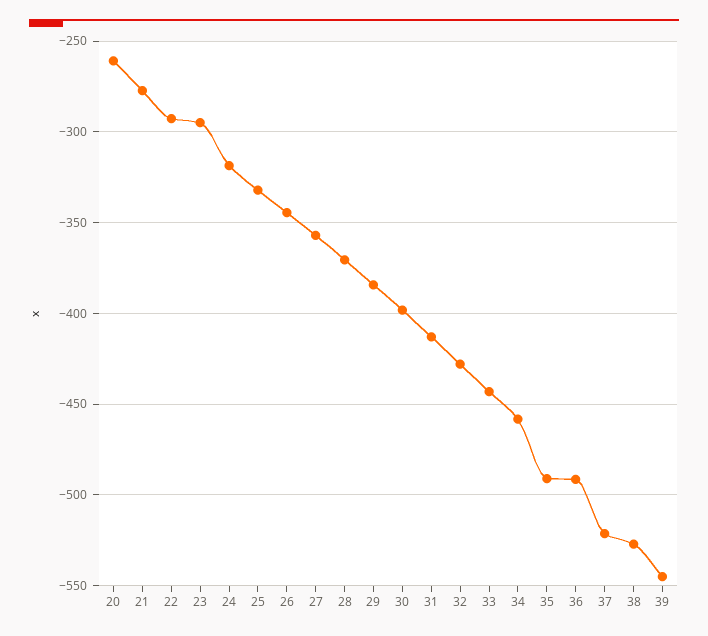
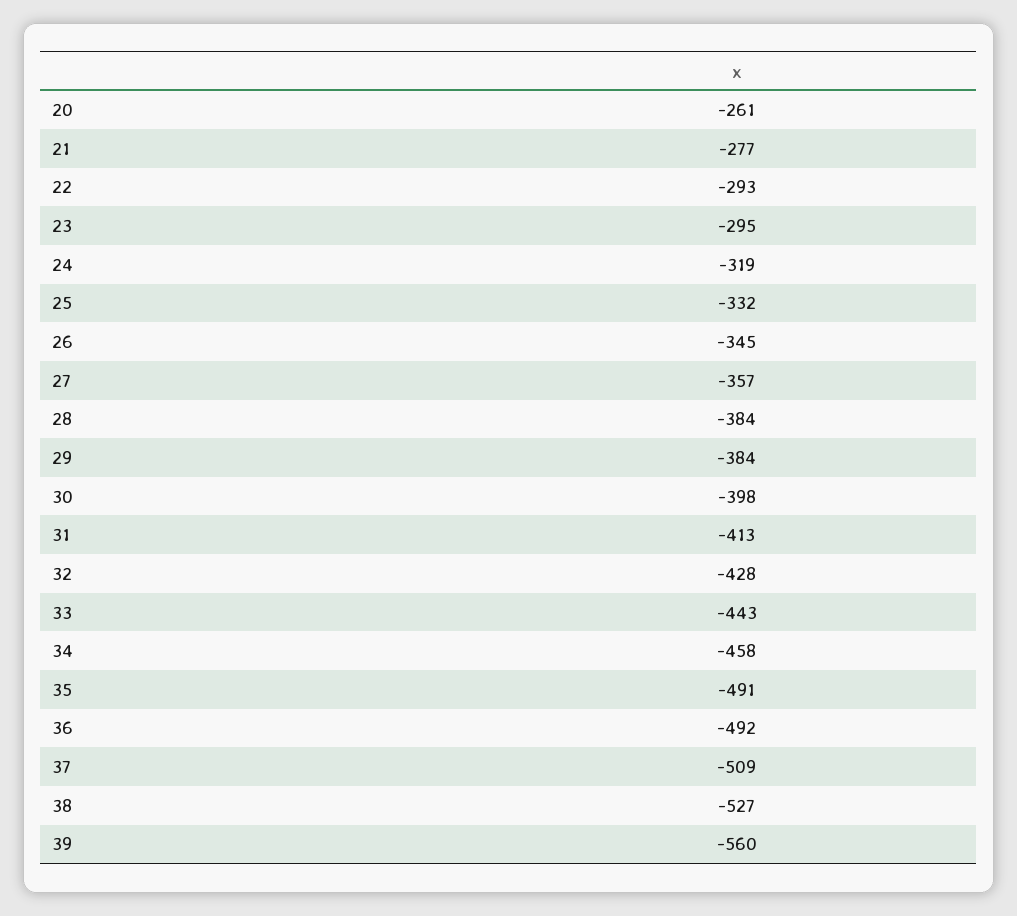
  {
    "20": -261,
    "21": -277,
    "22": -293,
    "23": -295,
    "24": -319,
    "25": -332,
    "26": -345,
    "27": -357,
-   "28": -370,
+   "28": -384,
    "29": -384,
    "30": -398,
    "31": -413,
    "32": -428,
    "33": -443,
    "34": -458,
    "35": -491,
    "36": -492,
-   "37": -520,
+   "37": -509,
    "38": -527,
-   "39": -545
+   "39": -560
  }

